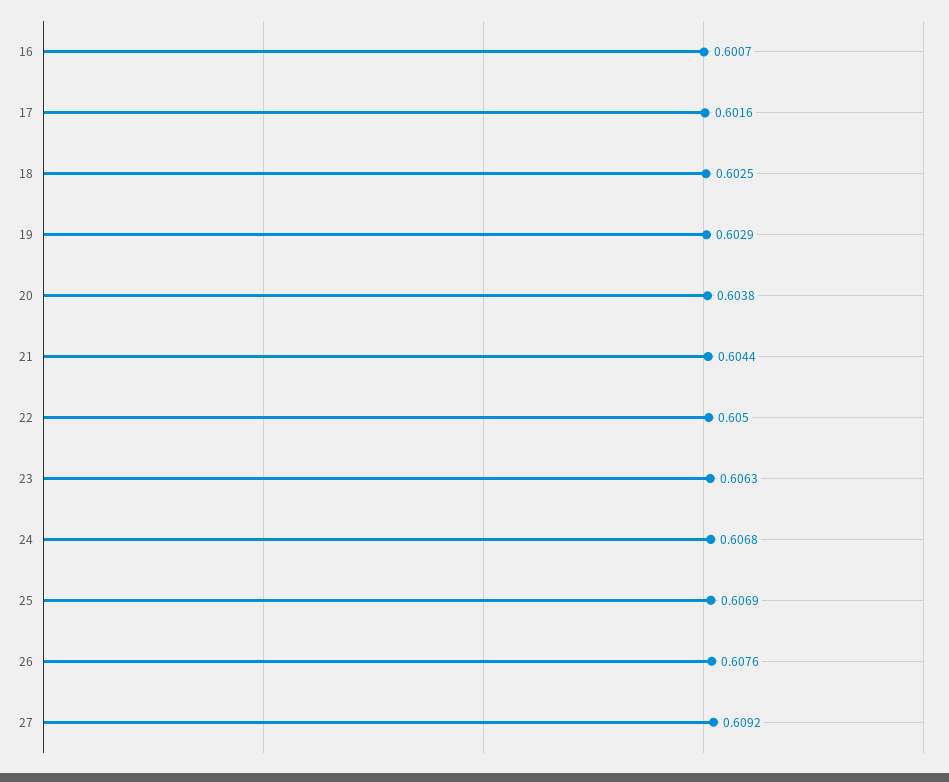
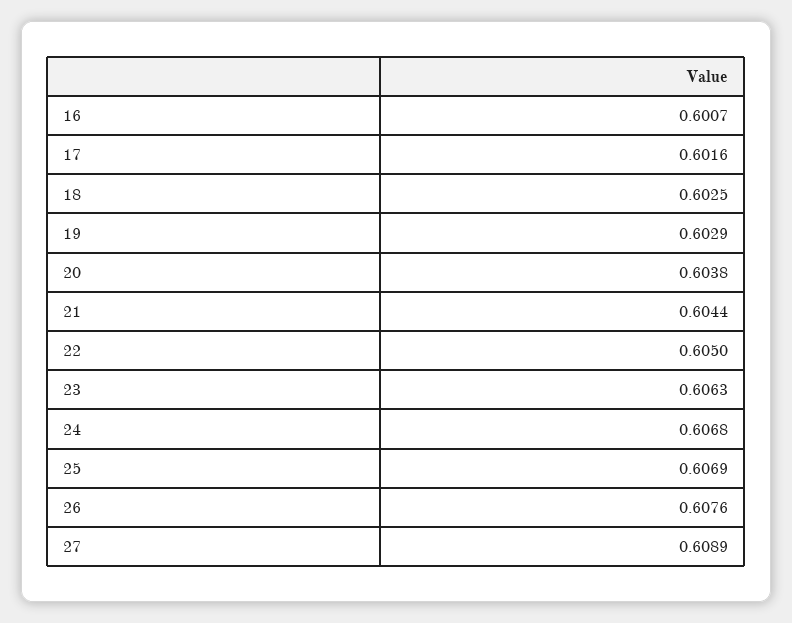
  {
    "16": 0.6007,
    "17": 0.6016,
    "18": 0.6025,
    "19": 0.6029,
    "20": 0.6038,
    "21": 0.6044,
    "22": 0.605,
    "23": 0.6063,
    "24": 0.6068,
    "25": 0.6069,
    "26": 0.6076,
-   "27": 0.6092
+   "27": 0.6089
  }

